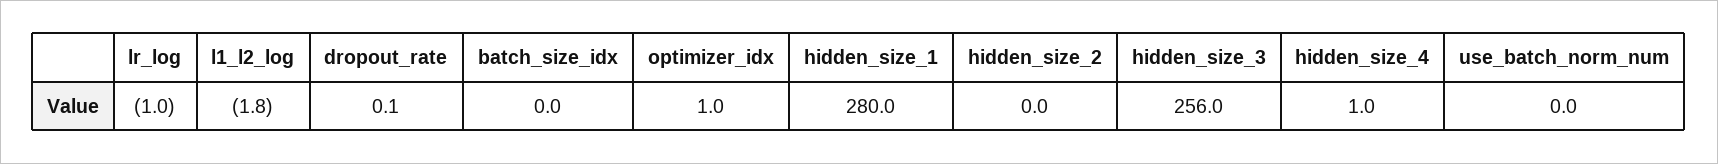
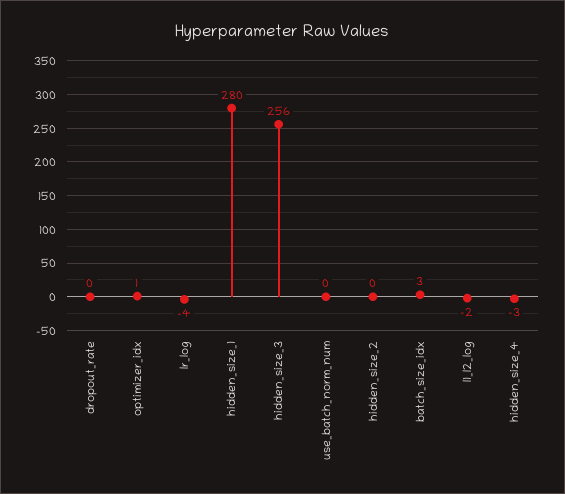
  {
-   "lr_log": -1,
+   "lr_log": -4,
    "l1_l2_log": -1.8,
    "dropout_rate": 0.1,
-   "batch_size_idx": 0,
+   "batch_size_idx": 3,
    "optimizer_idx": 1,
    "hidden_size_1": 280,
    "hidden_size_2": 0,
    "hidden_size_3": 256,
-   "hidden_size_4": 1,
+   "hidden_size_4": -3,
    "use_batch_norm_num": 0
  }

